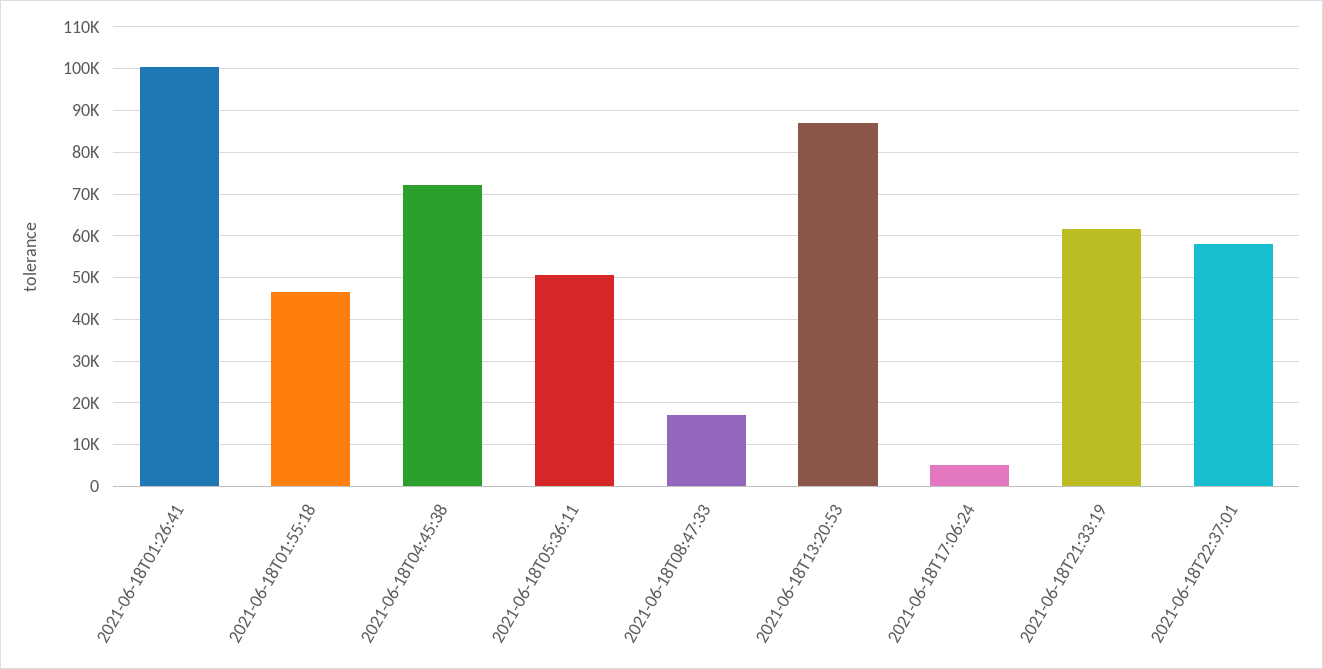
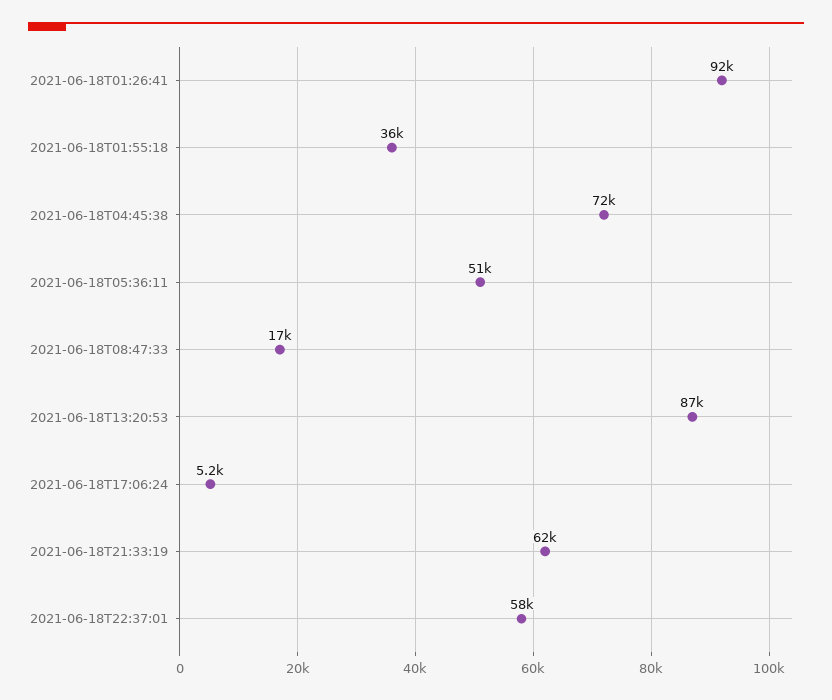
  {
-   "2021-06-18T01:26:41": 100000,
+   "2021-06-18T01:26:41": 92000,
-   "2021-06-18T01:55:18": 46000,
+   "2021-06-18T01:55:18": 36000,
    "2021-06-18T04:45:38": 72000,
    "2021-06-18T05:36:11": 51000,
    "2021-06-18T08:47:33": 17000,
    "2021-06-18T13:20:53": 87000,
    "2021-06-18T17:06:24": 5200,
    "2021-06-18T21:33:19": 62000,
    "2021-06-18T22:37:01": 58000
  }

